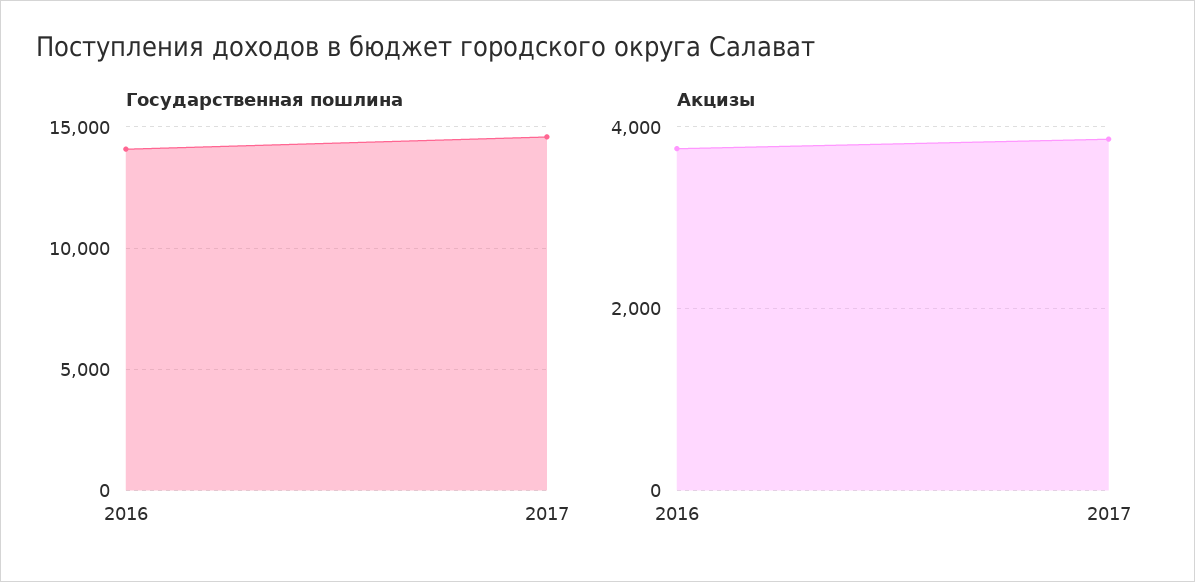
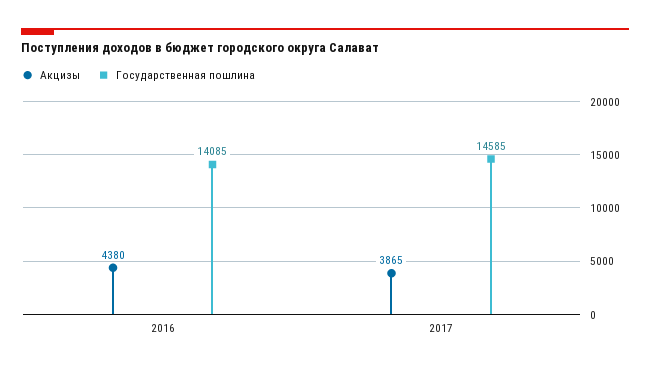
  {
    "Государственная пошлина": {
      "2016": 14085,
      "2017": 14585
    },
    "Акцизы": {
-     "2016": 3800,
+     "2016": 4380,
      "2017": 3865
    }
  }

